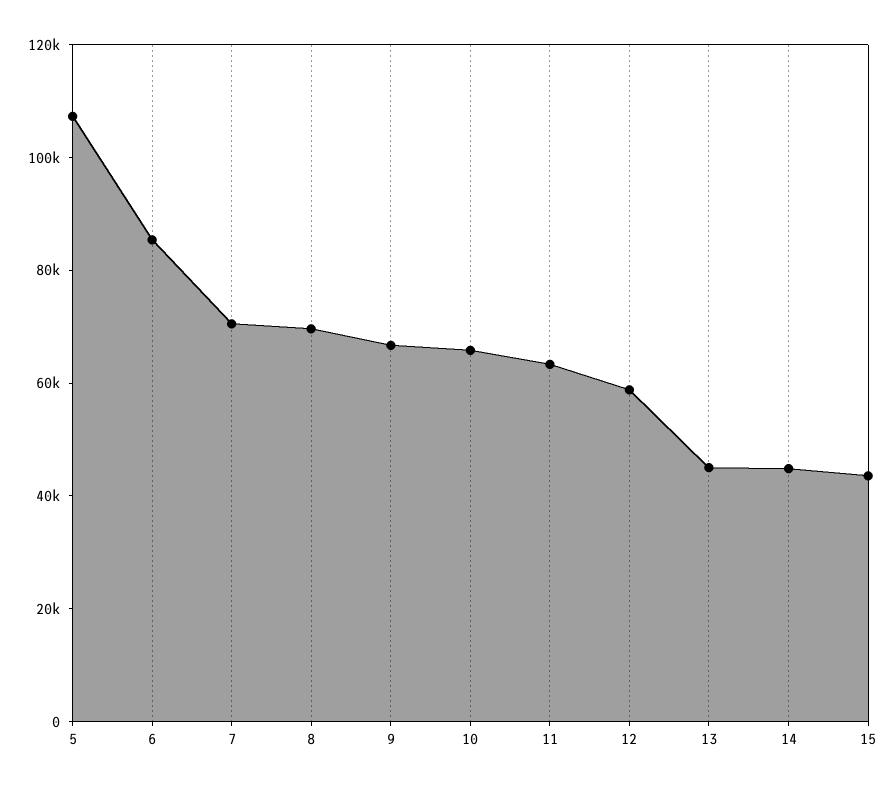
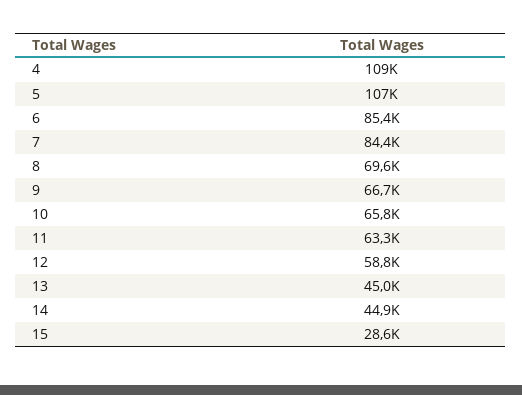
  {
    "5": 107000,
    "6": 85400,
-   "7": 70000,
+   "7": 84400,
    "8": 69600,
    "9": 66700,
    "10": 65800,
    "11": 63300,
    "12": 58800,
    "13": 45000,
    "14": 44900,
-   "15": 45000
+   "15": 28600,
+   "4": 109000
  }

